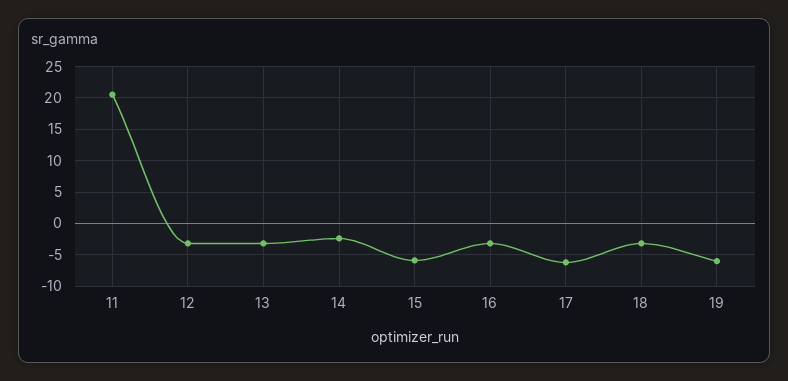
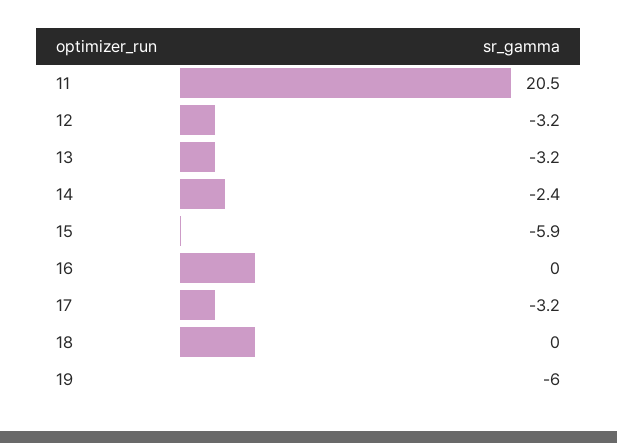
  {
    "11": 20.5,
    "12": -3.2,
    "13": -3.2,
    "14": -2.4,
    "15": -5.9,
-   "16": -3,
+   "16": 0,
-   "17": -6,
+   "17": -3.2,
-   "18": -3,
+   "18": 0,
    "19": -6
  }

